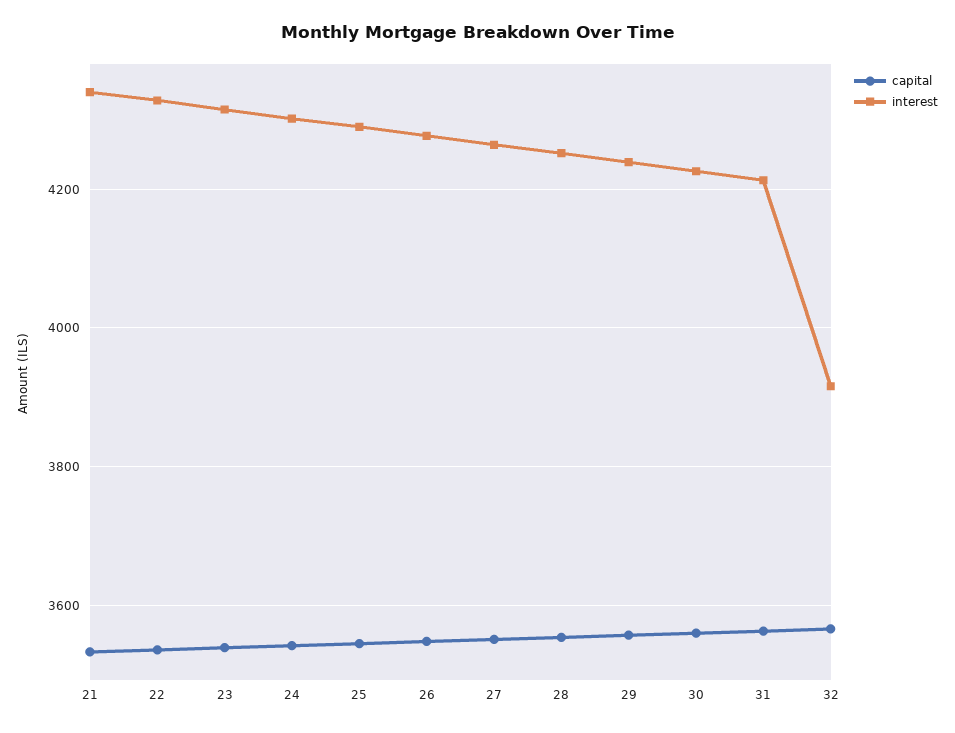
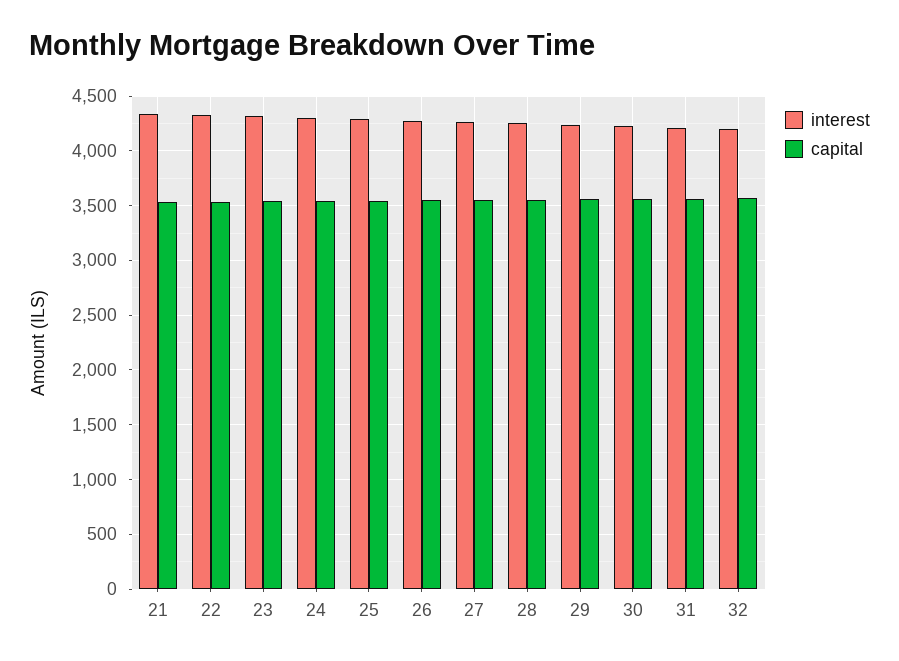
  {
    "capital": {
      "21": 3540,
      "22": 3540,
      "23": 3540,
      "24": 3540,
      "25": 3540,
      "26": 3540,
      "27": 3560,
      "28": 3560,
      "29": 3560,
      "30": 3560,
      "31": 3560,
      "32": 3560
    },
    "interest": {
      "21": 4340,
      "22": 4320,
      "23": 4320,
      "24": 4300,
      "25": 4300,
      "26": 4280,
      "27": 4260,
      "28": 4260,
      "29": 4240,
      "30": 4220,
      "31": 4220,
-     "32": 3920
+     "32": 4200
    }
  }

